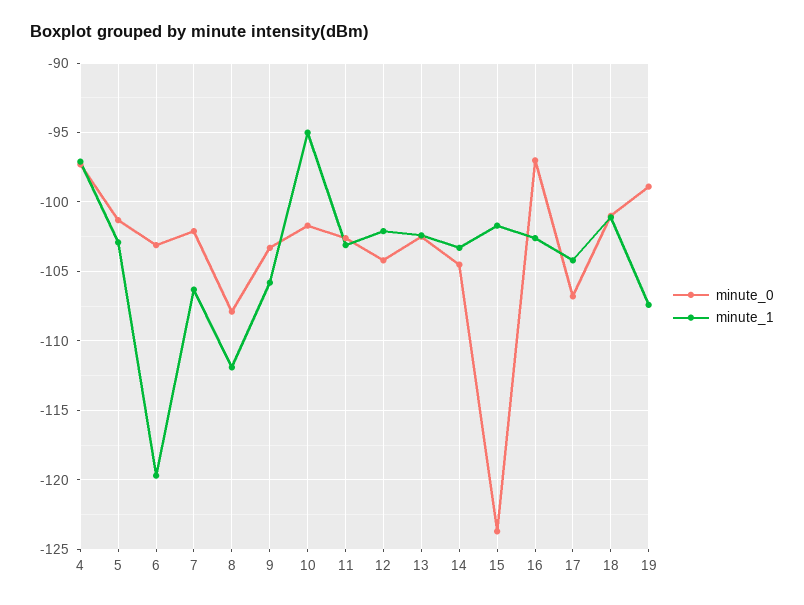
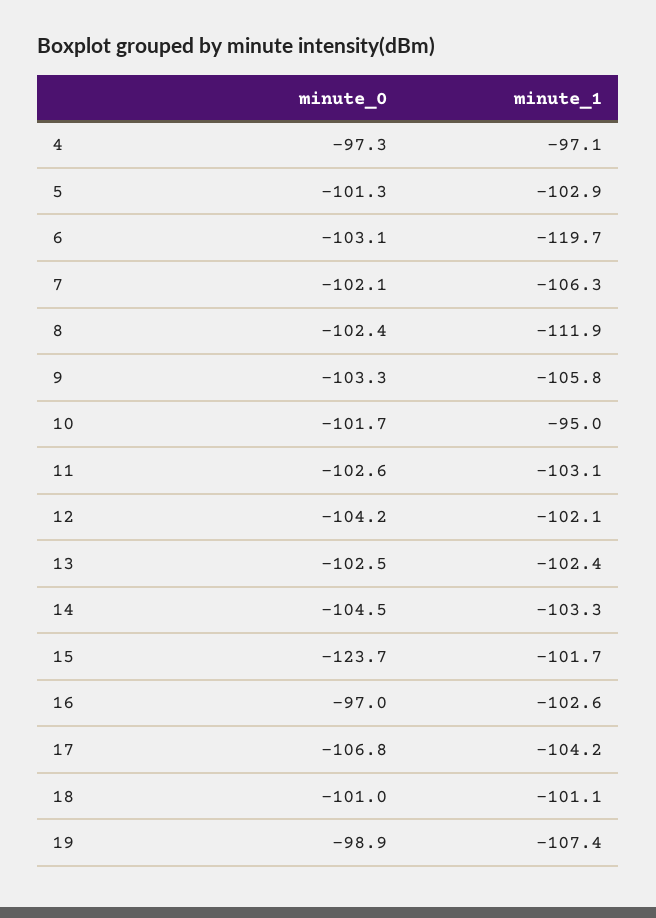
  {
    "minute_0": {
      "4": -97.3,
      "5": -101.3,
      "6": -103.1,
      "7": -102.1,
-     "8": -108,
+     "8": -102.4,
      "9": -103.3,
      "10": -101.7,
      "11": -102.6,
      "12": -104.2,
      "13": -102.5,
      "14": -104.5,
      "15": -123.7,
      "16": -97,
      "17": -106.8,
      "18": -101,
      "19": -98.9
    },
    "minute_1": {
      "4": -97.1,
      "5": -102.9,
      "6": -119.7,
      "7": -106.3,
      "8": -111.9,
      "9": -105.8,
      "10": -95,
      "11": -103.1,
      "12": -102.1,
      "13": -102.4,
      "14": -103.3,
      "15": -101.7,
      "16": -102.6,
      "17": -104.2,
      "18": -101.1,
      "19": -107.4
    }
  }

